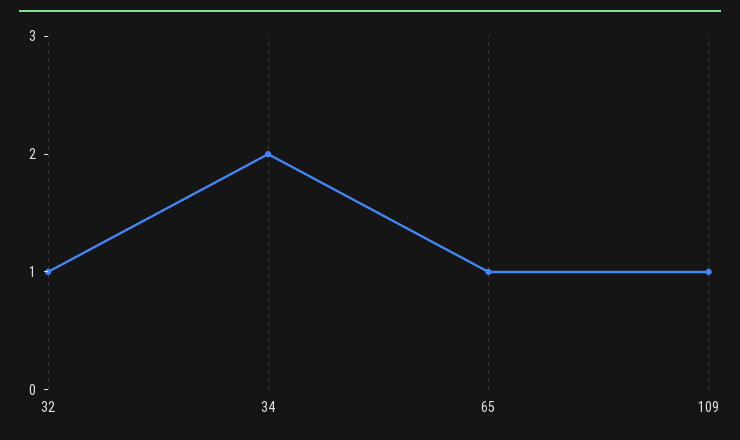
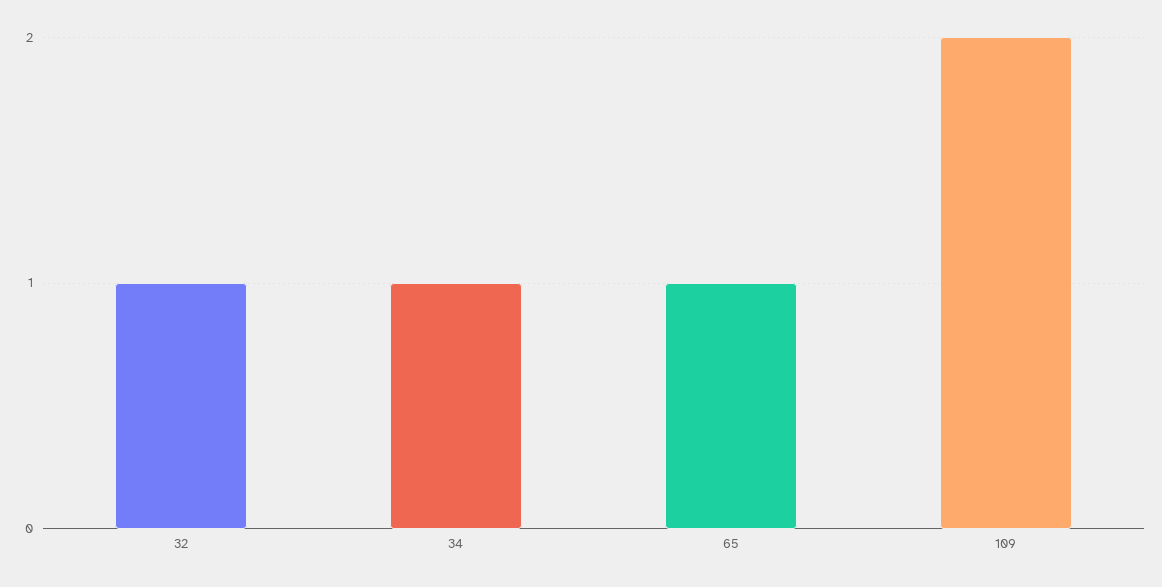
  {
    "32": 1,
-   "34": 2,
+   "34": 1,
    "65": 1,
-   "109": 1
+   "109": 2
  }

